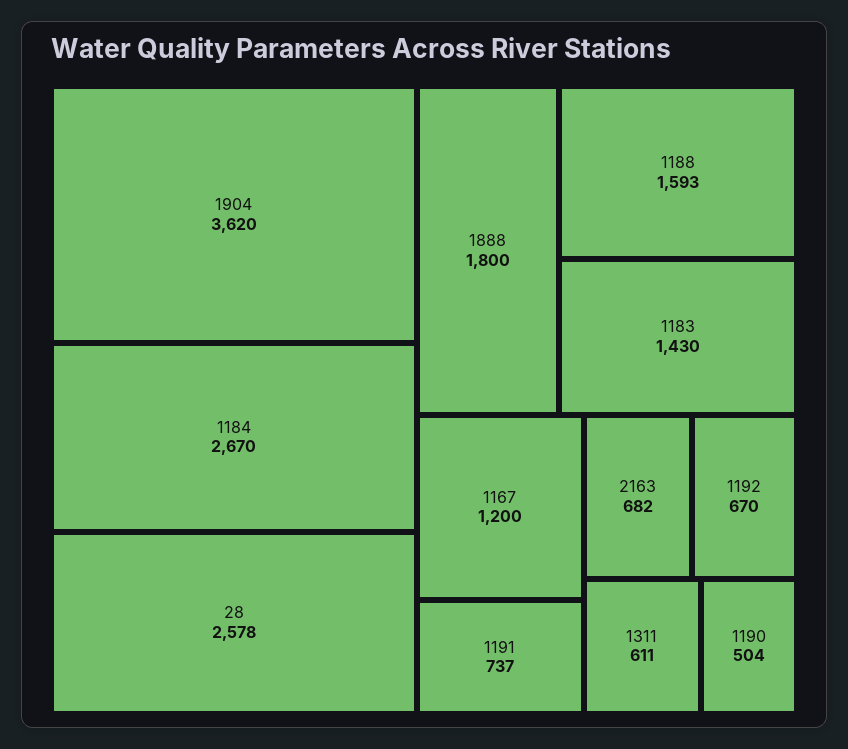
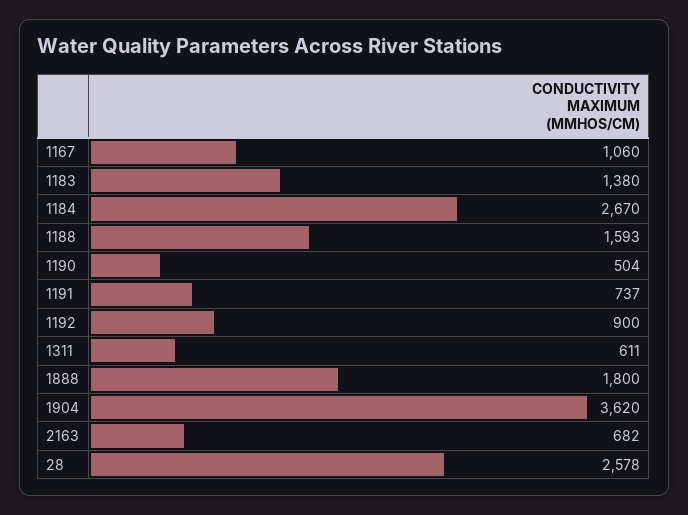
  {
    "1904": 3620,
    "1184": 2670,
    "28": 2578,
    "1888": 1800,
    "1188": 1593,
-   "1183": 1430,
+   "1183": 1380,
-   "1167": 1200,
+   "1167": 1060,
    "1191": 737,
    "2163": 682,
-   "1192": 670,
+   "1192": 900,
    "1311": 611,
    "1190": 504
  }

